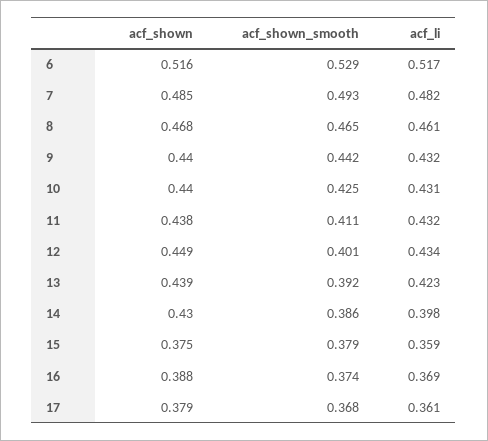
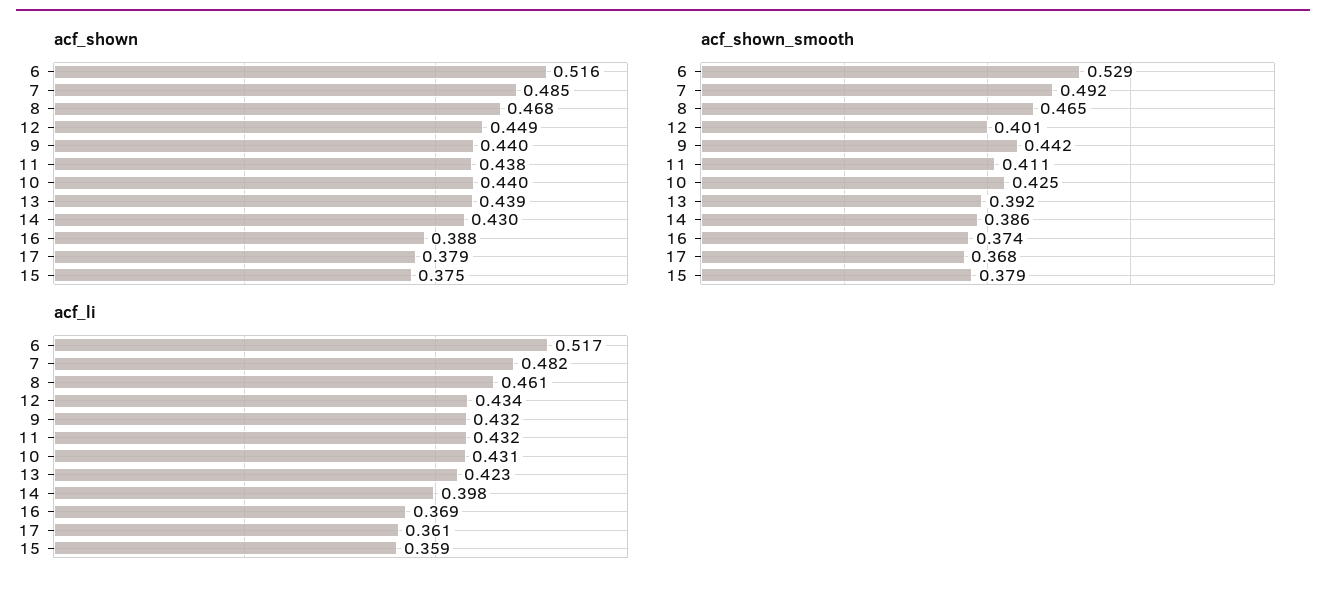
  {
    "acf_shown": {
      "6": 0.516,
      "7": 0.485,
      "8": 0.468,
      "9": 0.44,
      "10": 0.44,
      "11": 0.438,
      "12": 0.449,
      "13": 0.439,
      "14": 0.43,
      "15": 0.375,
      "16": 0.388,
      "17": 0.379
    },
    "acf_shown_smooth": {
      "6": 0.529,
-     "7": 0.493,
+     "7": 0.492,
      "8": 0.465,
      "9": 0.442,
      "10": 0.425,
      "11": 0.411,
      "12": 0.401,
      "13": 0.392,
      "14": 0.386,
      "15": 0.379,
      "16": 0.374,
      "17": 0.368
    },
    "acf_li": {
      "6": 0.517,
      "7": 0.482,
      "8": 0.461,
      "9": 0.432,
      "10": 0.431,
      "11": 0.432,
      "12": 0.434,
      "13": 0.423,
      "14": 0.398,
      "15": 0.359,
      "16": 0.369,
      "17": 0.361
    }
  }

